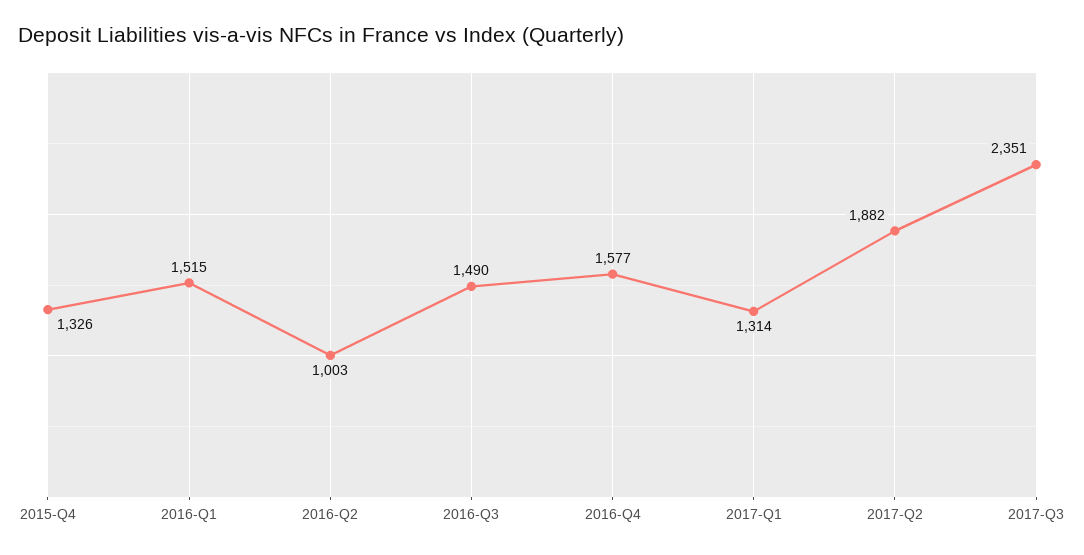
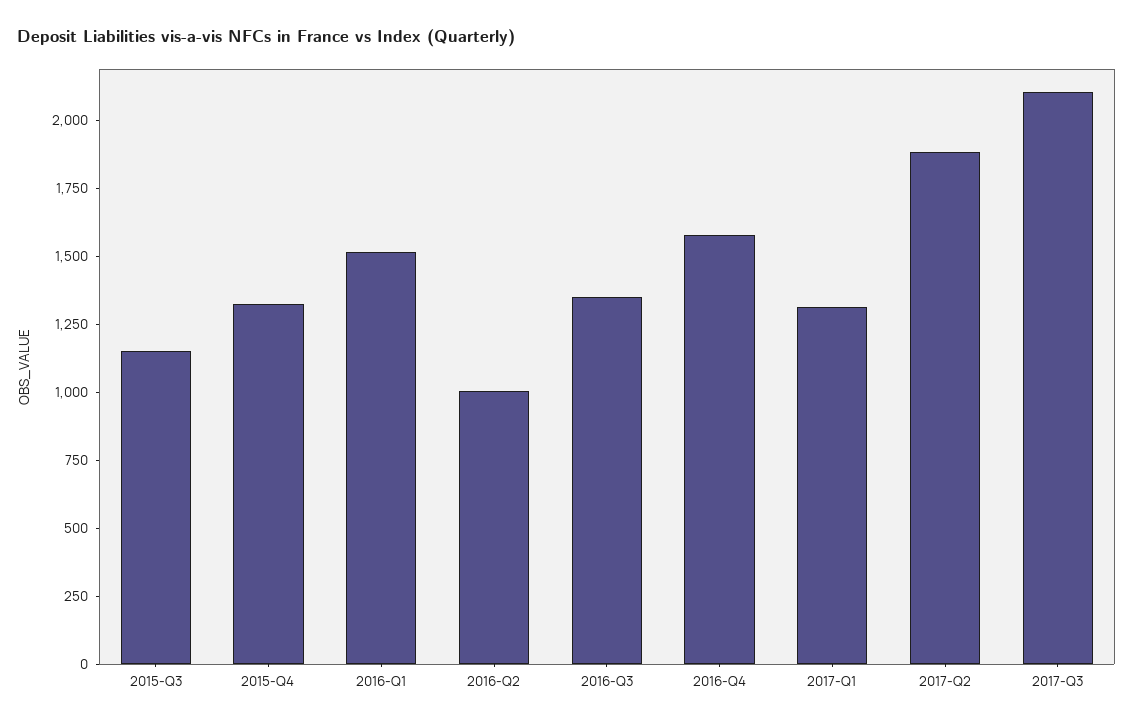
  {
    "2015-Q4": 1326,
    "2016-Q1": 1515,
    "2016-Q2": 1003,
-   "2016-Q3": 1490,
+   "2016-Q3": 1350,
    "2016-Q4": 1577,
    "2017-Q1": 1314,
    "2017-Q2": 1882,
-   "2017-Q3": 2351
+   "2017-Q3": 2100,
+   "2015-Q3": 1150
  }

